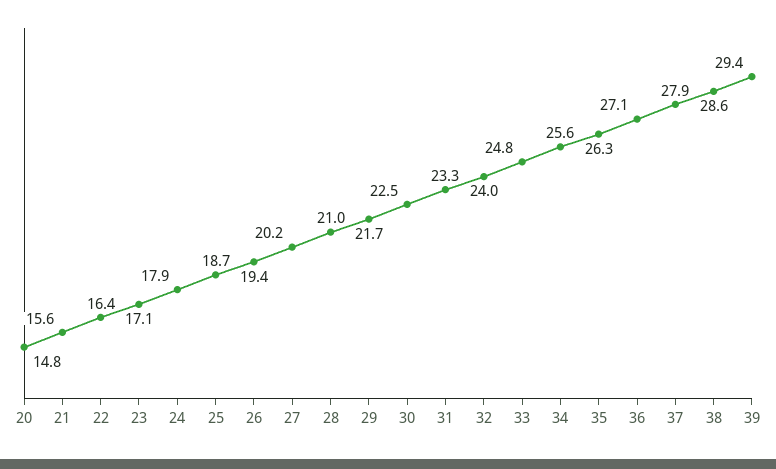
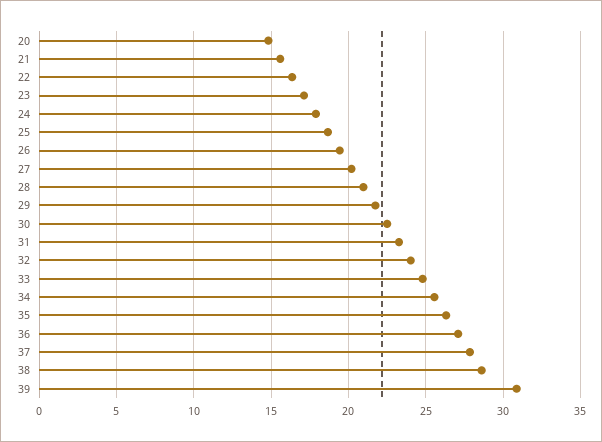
  {
    "20": 14.8,
    "21": 15.6,
    "22": 16.4,
    "23": 17.1,
    "24": 17.9,
    "25": 18.7,
    "26": 19.4,
    "27": 20.2,
    "28": 21,
    "29": 21.7,
    "30": 22.5,
    "31": 23.3,
    "32": 24,
    "33": 24.8,
    "34": 25.6,
    "35": 26.3,
    "36": 27.1,
    "37": 27.9,
    "38": 28.6,
-   "39": 29.4
+   "39": 31
  }

